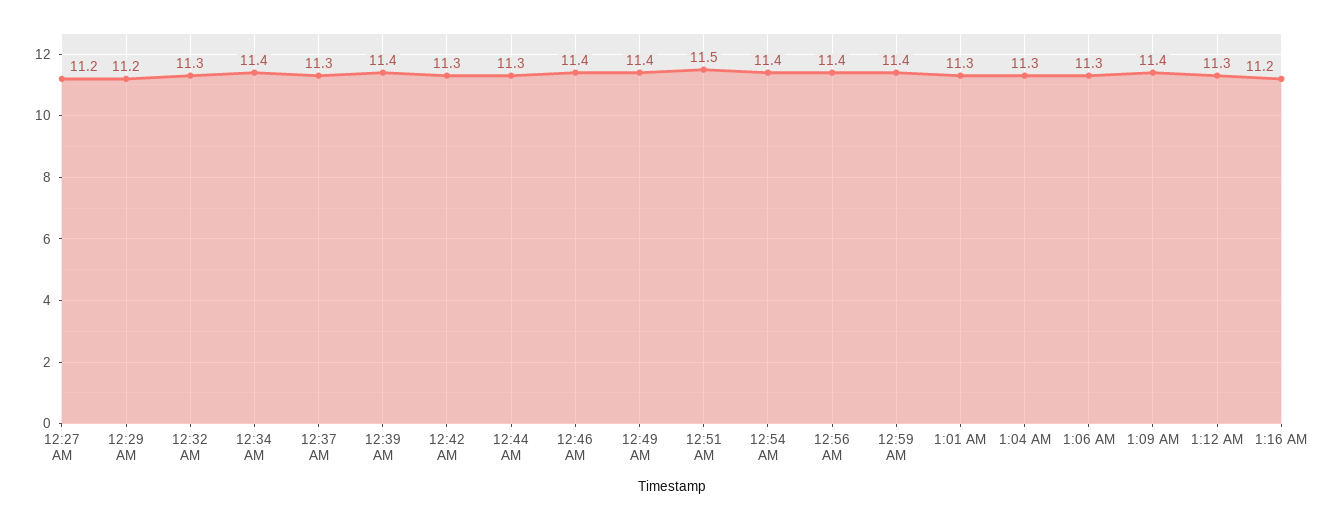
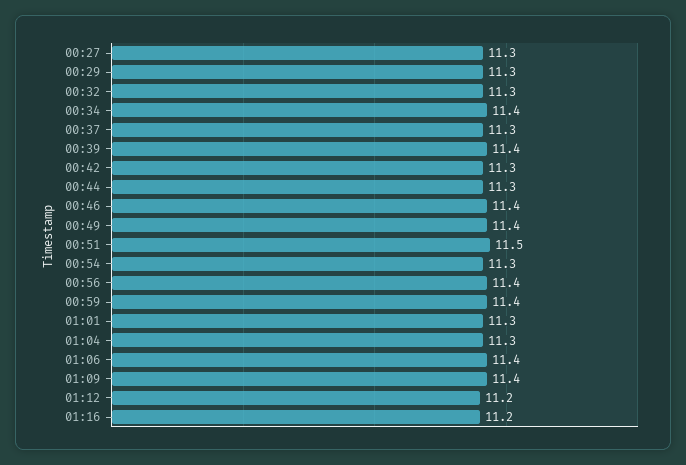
  {
-   "12:27 AM": 11.2,
+   "12:27 AM": 11.3,
-   "12:29 AM": 11.2,
+   "12:29 AM": 11.3,
    "12:32 AM": 11.3,
    "12:34 AM": 11.4,
    "12:37 AM": 11.3,
    "12:39 AM": 11.4,
    "12:42 AM": 11.3,
    "12:44 AM": 11.3,
    "12:46 AM": 11.4,
    "12:49 AM": 11.4,
    "12:51 AM": 11.5,
-   "12:54 AM": 11.4,
+   "12:54 AM": 11.3,
    "12:56 AM": 11.4,
    "12:59 AM": 11.4,
    "1:01 AM": 11.3,
    "1:04 AM": 11.3,
-   "1:06 AM": 11.3,
+   "1:06 AM": 11.4,
    "1:09 AM": 11.4,
-   "1:12 AM": 11.3,
+   "1:12 AM": 11.2,
    "1:16 AM": 11.2
  }

